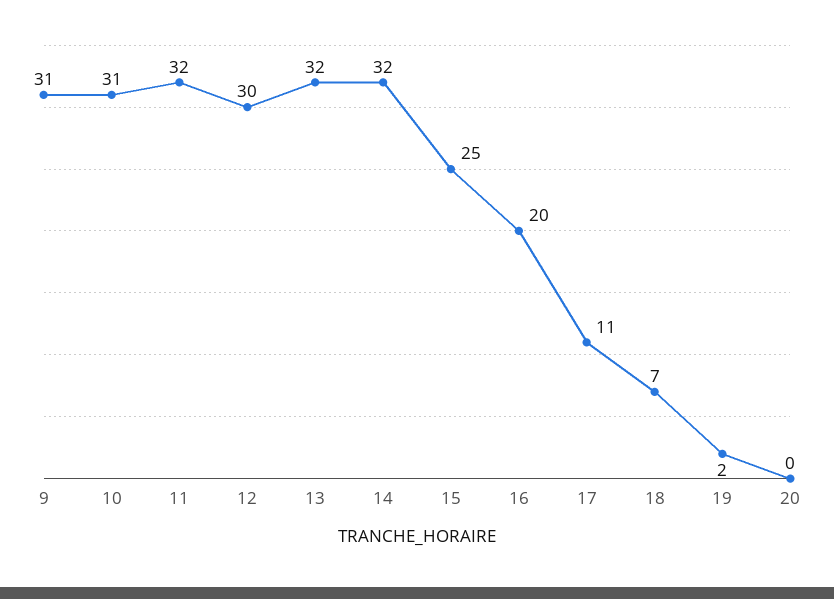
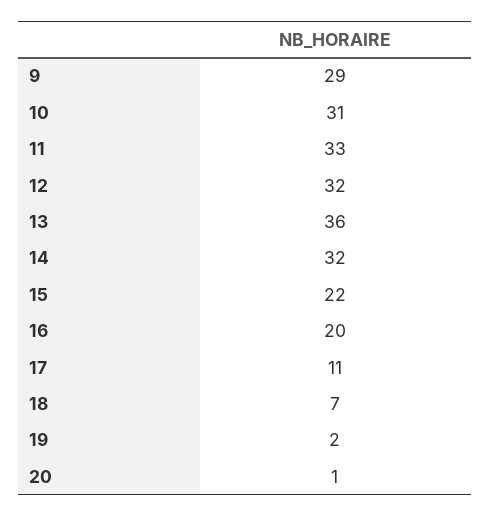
  {
-   "9": 31,
+   "9": 29,
    "10": 31,
-   "11": 32,
+   "11": 33,
-   "12": 30,
+   "12": 32,
-   "13": 32,
+   "13": 36,
    "14": 32,
-   "15": 25,
+   "15": 22,
    "16": 20,
    "17": 11,
    "18": 7,
    "19": 2,
-   "20": 0
+   "20": 1
  }

